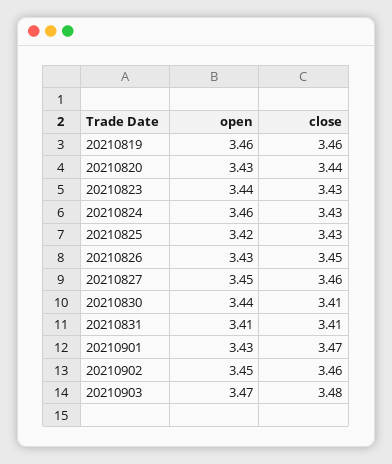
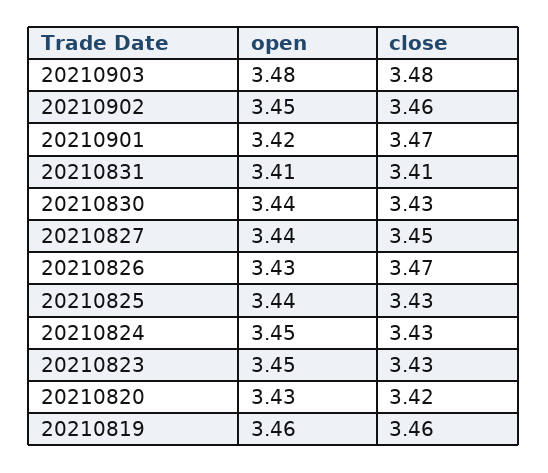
  {
    "open": {
      "20210819": 3.46,
      "20210820": 3.43,
-     "20210823": 3.44,
+     "20210823": 3.45,
-     "20210824": 3.46,
+     "20210824": 3.45,
-     "20210825": 3.42,
+     "20210825": 3.44,
      "20210826": 3.43,
-     "20210827": 3.45,
+     "20210827": 3.44,
      "20210830": 3.44,
      "20210831": 3.41,
-     "20210901": 3.43,
+     "20210901": 3.42,
      "20210902": 3.45,
-     "20210903": 3.47
+     "20210903": 3.48
    },
    "close": {
      "20210819": 3.46,
-     "20210820": 3.44,
+     "20210820": 3.42,
      "20210823": 3.43,
      "20210824": 3.43,
      "20210825": 3.43,
-     "20210826": 3.45,
+     "20210826": 3.47,
-     "20210827": 3.46,
+     "20210827": 3.45,
-     "20210830": 3.41,
+     "20210830": 3.43,
      "20210831": 3.41,
      "20210901": 3.47,
      "20210902": 3.46,
      "20210903": 3.48
    }
  }

